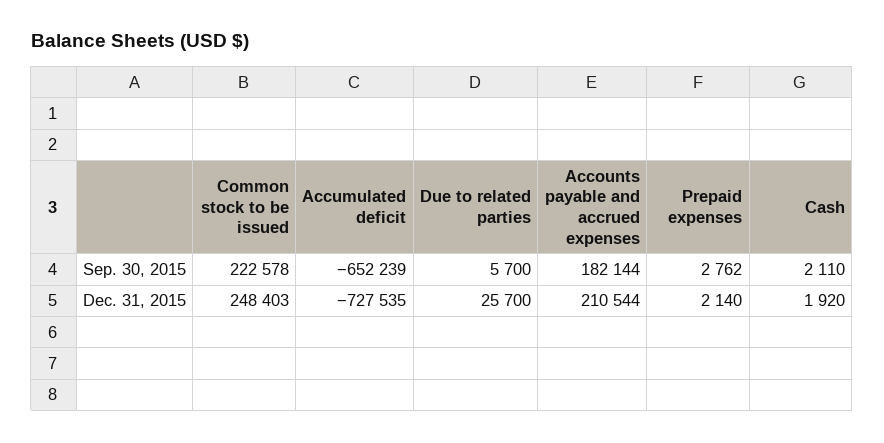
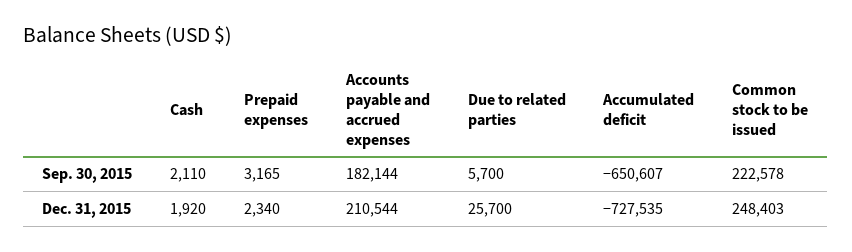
  {
    "Common stock to be issued": {
      "Sep. 30, 2015": 222578,
      "Dec. 31, 2015": 248403
    },
    "Accumulated deficit": {
-     "Sep. 30, 2015": -652239,
+     "Sep. 30, 2015": -650607,
      "Dec. 31, 2015": -727535
    },
    "Due to related parties": {
      "Sep. 30, 2015": 5700,
      "Dec. 31, 2015": 25700
    },
    "Accounts payable and accrued expenses": {
      "Sep. 30, 2015": 182144,
      "Dec. 31, 2015": 210544
    },
    "Prepaid expenses": {
-     "Sep. 30, 2015": 2762,
+     "Sep. 30, 2015": 3165,
-     "Dec. 31, 2015": 2140
+     "Dec. 31, 2015": 2340
    },
    "Cash": {
      "Sep. 30, 2015": 2110,
      "Dec. 31, 2015": 1920
    }
  }

